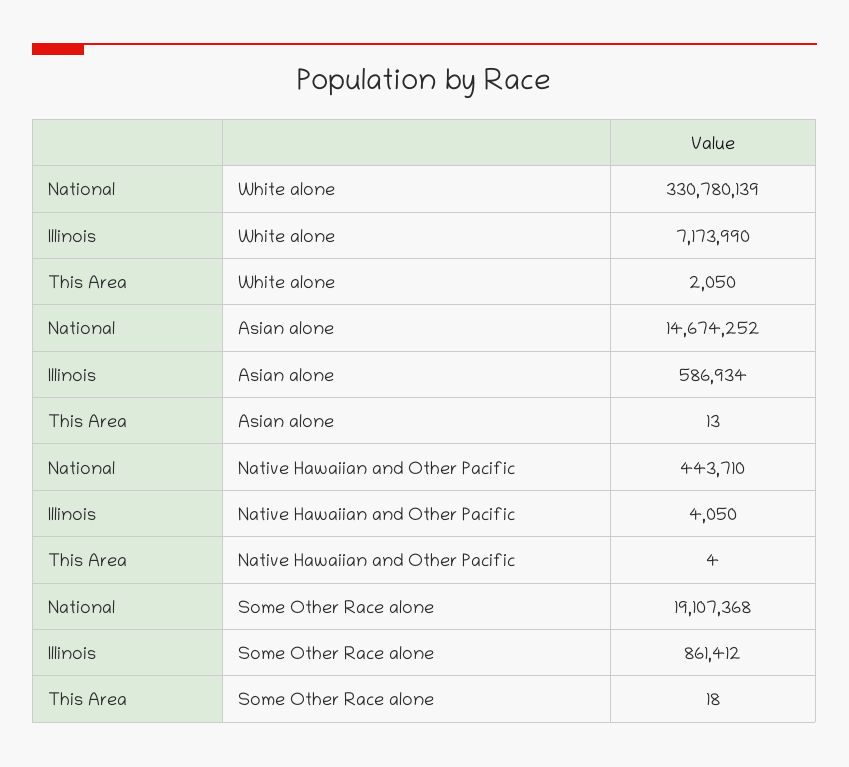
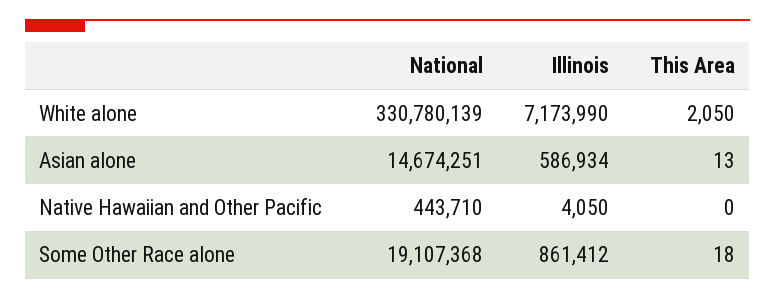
  {
    "National": {
      "White alone": 330780139,
-     "Asian alone": 14674252,
+     "Asian alone": 14674251,
      "Native Hawaiian and Other Pacific": 443710,
      "Some Other Race alone": 19107368
    },
    "Illinois": {
      "White alone": 7173990,
      "Asian alone": 586934,
      "Native Hawaiian and Other Pacific": 4050,
      "Some Other Race alone": 861412
    },
    "This Area": {
      "White alone": 2050,
      "Asian alone": 13,
-     "Native Hawaiian and Other Pacific": 4,
+     "Native Hawaiian and Other Pacific": 0,
      "Some Other Race alone": 18
    }
  }

